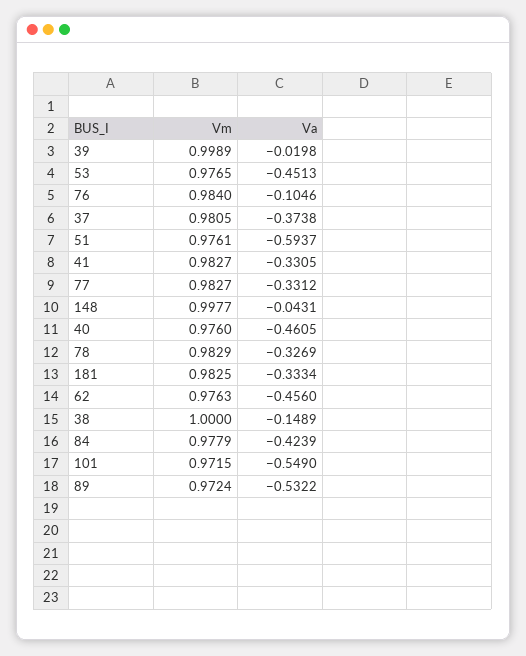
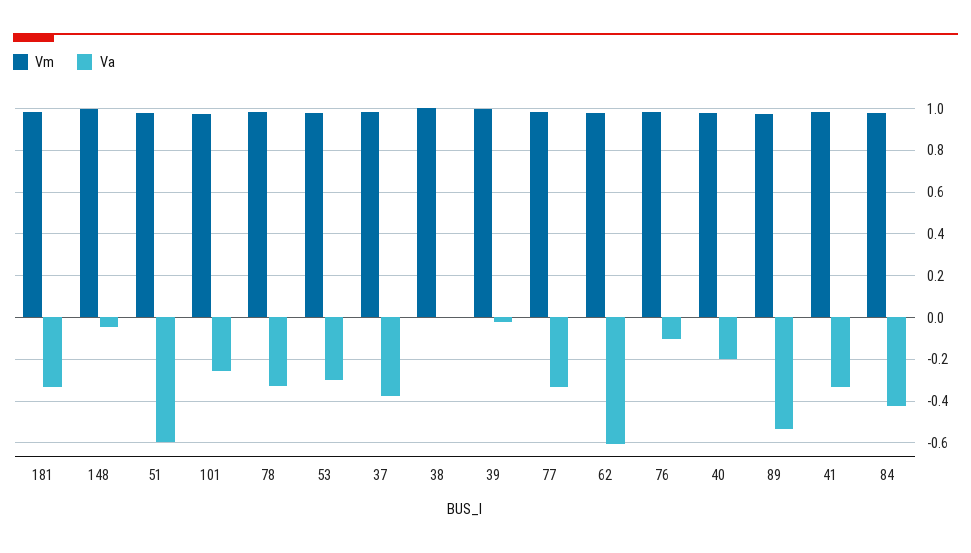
  {
    "Vm": {
      "39": 0.9989,
      "53": 0.9765,
      "76": 0.984,
      "37": 0.9805,
      "51": 0.9761,
      "41": 0.9827,
      "77": 0.9827,
      "148": 0.9977,
      "40": 0.976,
      "78": 0.9829,
      "181": 0.9825,
      "62": 0.9763,
      "38": 1,
      "84": 0.9779,
      "101": 0.9715,
      "89": 0.9724
    },
    "Va": {
      "39": -0.0198,
-     "53": -0.4513,
+     "53": -0.3,
      "76": -0.1046,
      "37": -0.3738,
      "51": -0.5937,
      "41": -0.3305,
      "77": -0.3312,
      "148": -0.0431,
-     "40": -0.4605,
+     "40": -0.2,
      "78": -0.3269,
      "181": -0.3334,
-     "62": -0.456,
+     "62": -0.6,
-     "38": -0.1489,
+     "38": 0,
      "84": -0.4239,
-     "101": -0.549,
+     "101": -0.25,
      "89": -0.5322
    }
  }

